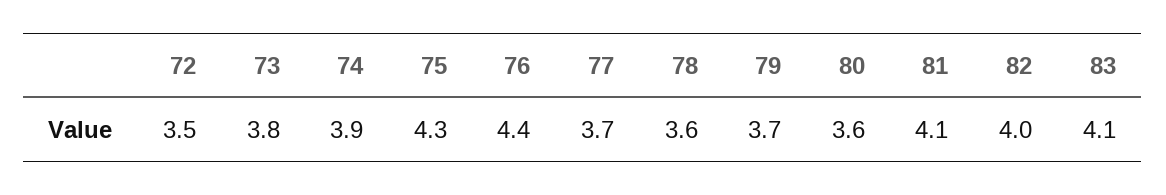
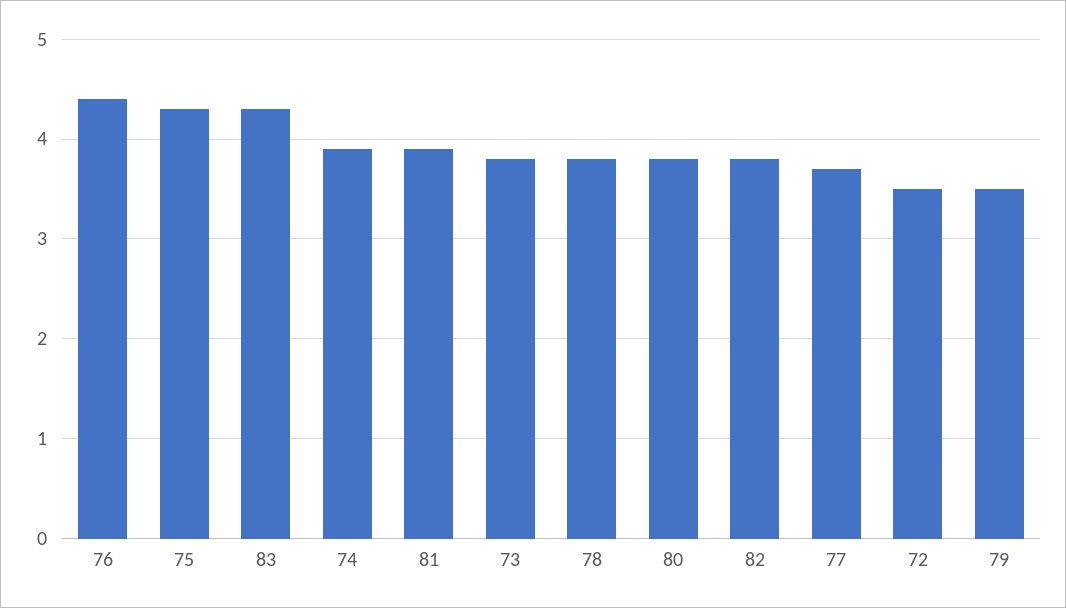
  {
    "72": 3.5,
    "73": 3.8,
    "74": 3.9,
    "75": 4.3,
    "76": 4.4,
    "77": 3.7,
-   "78": 3.6,
+   "78": 3.8,
-   "79": 3.7,
+   "79": 3.5,
-   "80": 3.6,
+   "80": 3.8,
-   "81": 4.1,
+   "81": 3.9,
-   "82": 4,
+   "82": 3.8,
-   "83": 4.1
+   "83": 4.3
  }

